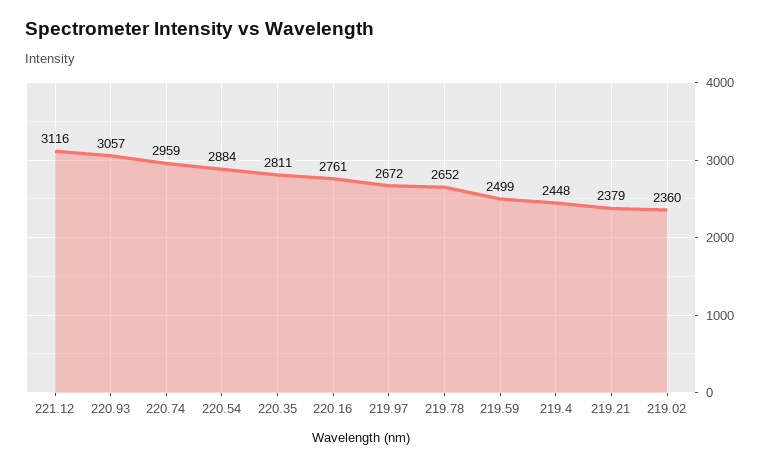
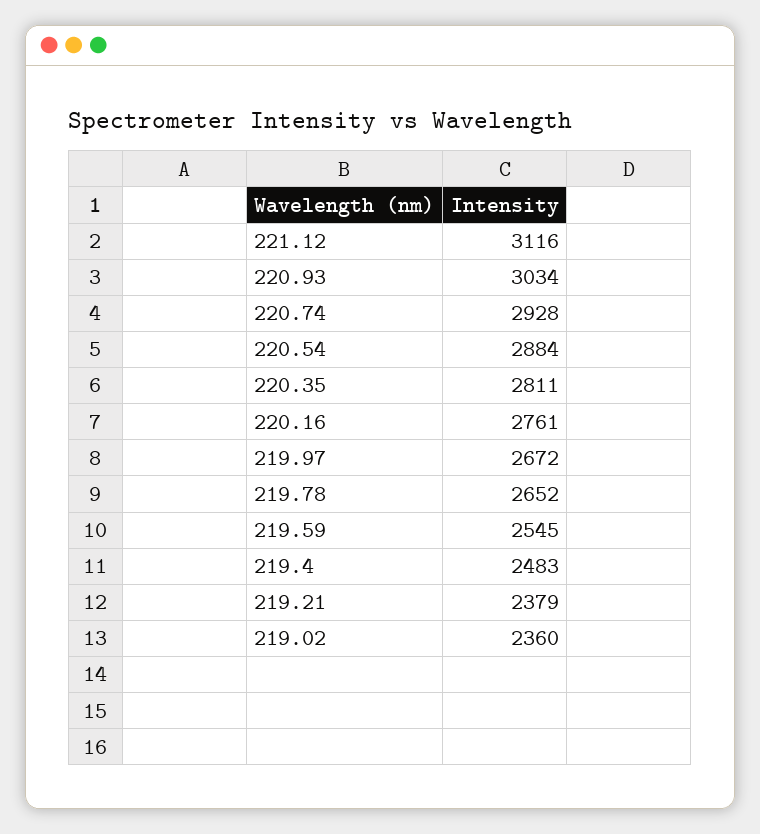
  {
    "221.12": 3116,
-   "220.93": 3057,
+   "220.93": 3034,
-   "220.74": 2959,
+   "220.74": 2928,
    "220.54": 2884,
    "220.35": 2811,
    "220.16": 2761,
    "219.97": 2672,
    "219.78": 2652,
-   "219.59": 2499,
+   "219.59": 2545,
-   "219.4": 2448,
+   "219.4": 2483,
    "219.21": 2379,
    "219.02": 2360
  }

